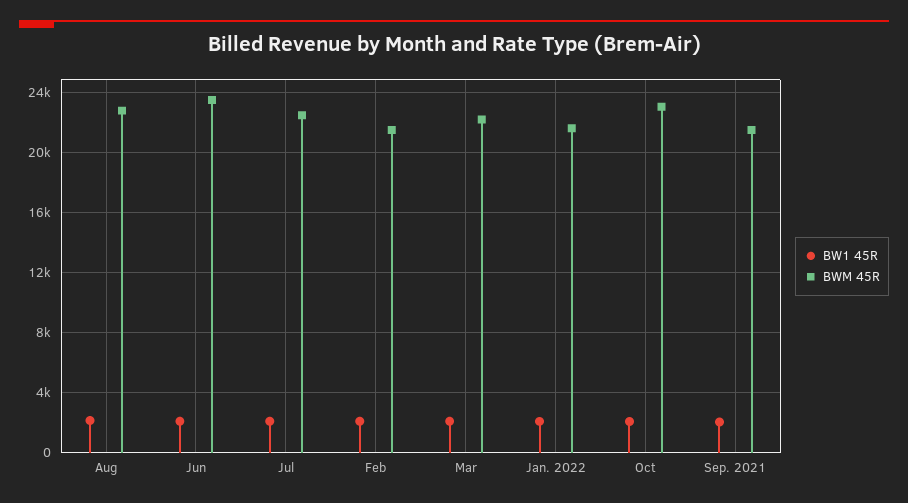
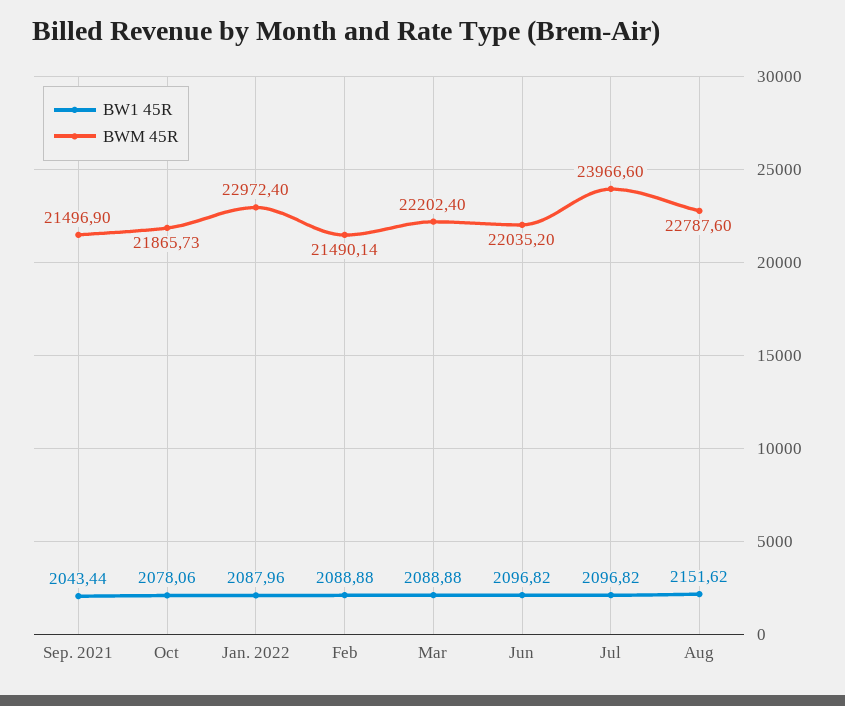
  {
    "BW1 45R": {
      "Aug": 2151.62,
      "Jun": 2096.82,
      "Jul": 2096.82,
      "Feb": 2088.88,
      "Mar": 2088.88,
      "Jan. 2022": 2087.96,
      "Oct": 2078.06,
      "Sep. 2021": 2043.44
    },
    "BWM 45R": {
      "Aug": 22787.6,
-     "Jun": 23500,
+     "Jun": 22035.2,
-     "Jul": 22500,
+     "Jul": 23966.6,
      "Feb": 21490.14,
      "Mar": 22202.4,
-     "Jan. 2022": 21500,
+     "Jan. 2022": 22972.4,
-     "Oct": 23000,
+     "Oct": 21865.73,
      "Sep. 2021": 21496.9
    }
  }

